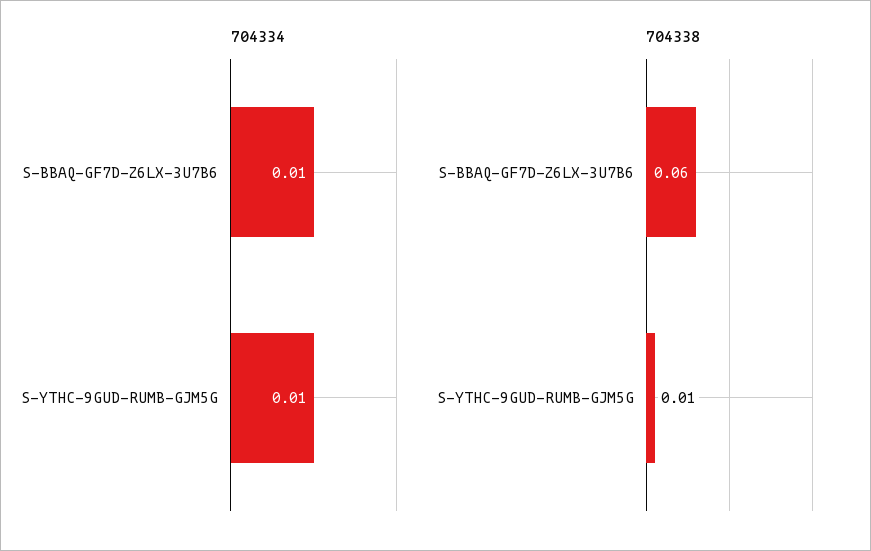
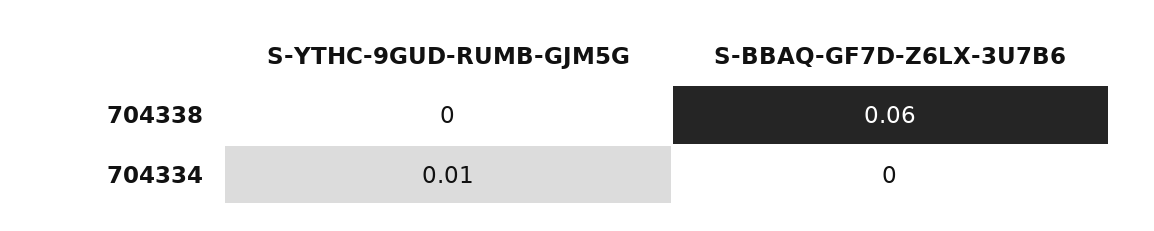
  {
    "704334": {
-     "S-BBAQ-GF7D-Z6LX-3U7B6": 0.01,
+     "S-BBAQ-GF7D-Z6LX-3U7B6": 0,
      "S-YTHC-9GUD-RUMB-GJM5G": 0.01
    },
    "704338": {
      "S-BBAQ-GF7D-Z6LX-3U7B6": 0.06,
-     "S-YTHC-9GUD-RUMB-GJM5G": 0.01
+     "S-YTHC-9GUD-RUMB-GJM5G": 0
    }
  }

